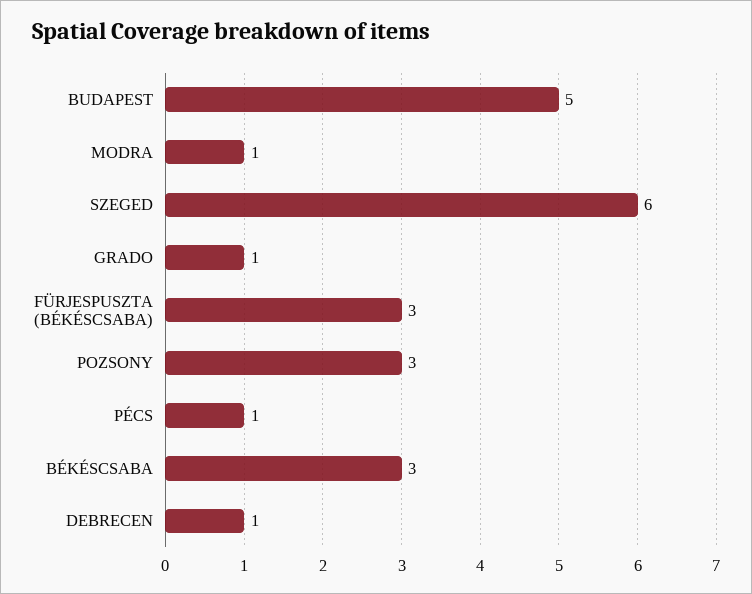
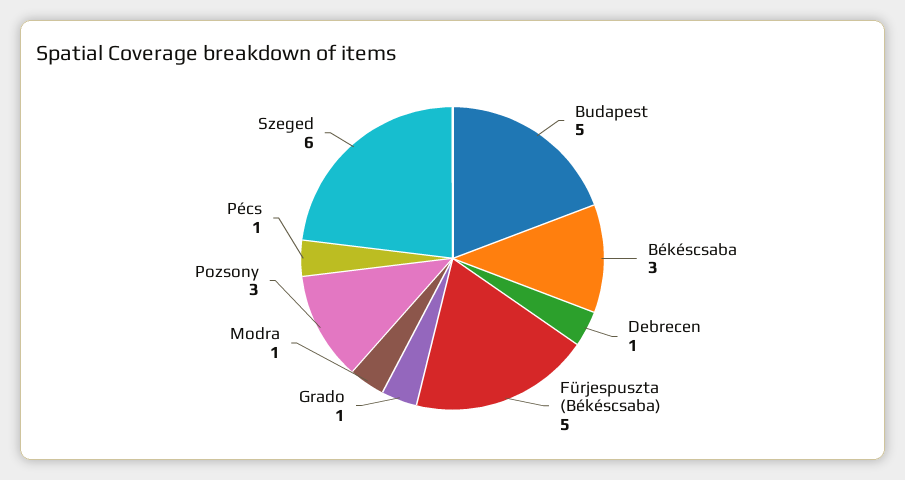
  {
    "BUDAPEST": 5,
    "MODRA": 1,
    "SZEGED": 6,
    "GRADO": 1,
-   "FÜRJESPUSZTA (BÉKÉSCSABA)": 3,
+   "FÜRJESPUSZTA (BÉKÉSCSABA)": 5,
    "POZSONY": 3,
    "PÉCS": 1,
    "BÉKÉSCSABA": 3,
    "DEBRECEN": 1
  }

